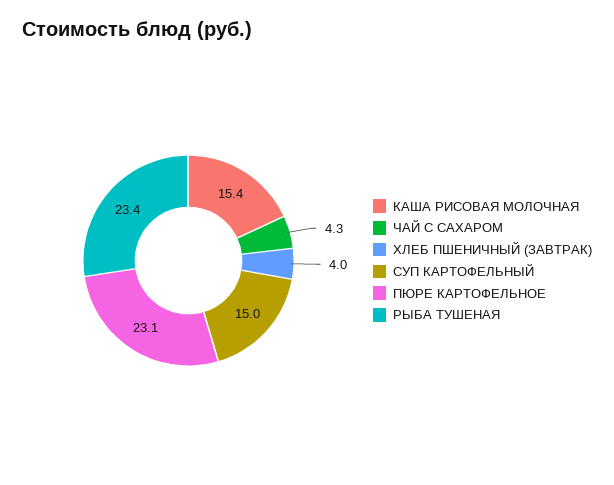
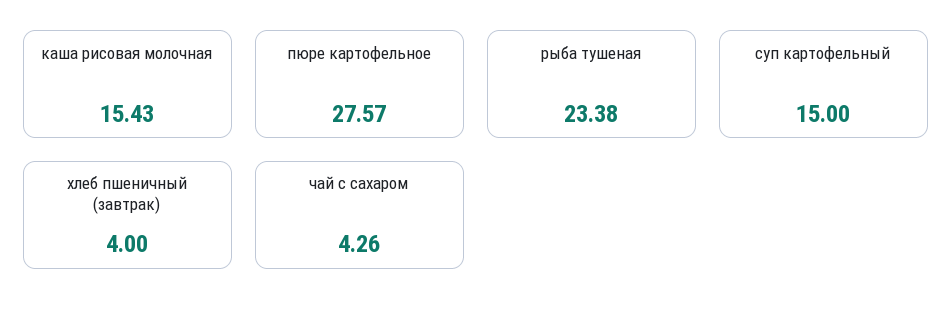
  {
    "КАША РИСОВАЯ МОЛОЧНАЯ": 15.43,
    "ЧАЙ С САХАРОМ": 4.26,
    "ХЛЕБ ПШЕНИЧНЫЙ (ЗАВТРАК)": 4,
    "СУП КАРТОФЕЛЬНЫЙ": 15,
-   "ПЮРЕ КАРТОФЕЛЬНОЕ": 23.1,
+   "ПЮРЕ КАРТОФЕЛЬНОЕ": 27.57,
    "РЫБА ТУШЕНАЯ": 23.38
  }

